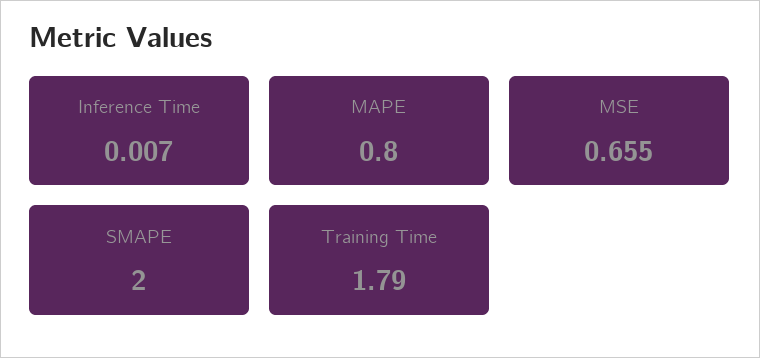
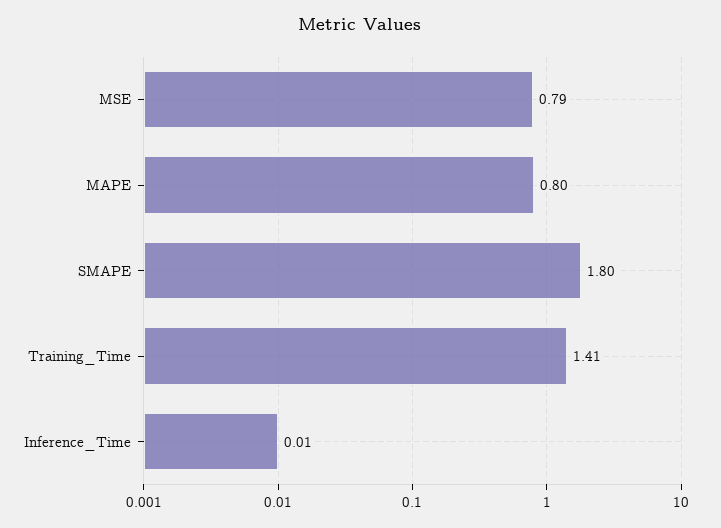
  {
    "Inference Time": 0.007,
    "MAPE": 0.8,
-   "MSE": 0.655,
+   "MSE": 0.79,
-   "SMAPE": 2,
+   "SMAPE": 1.8,
-   "Training Time": 1.79
+   "Training Time": 1.41
  }

